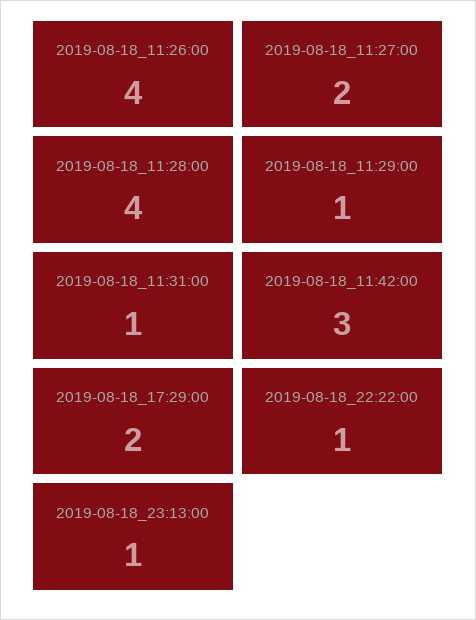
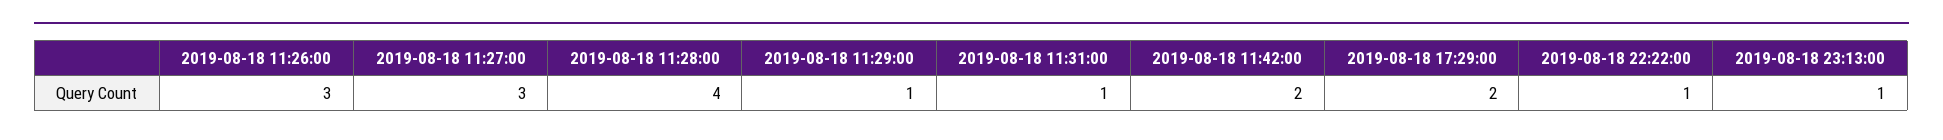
  {
-   "2019-08-18_11:26:00": 4,
+   "2019-08-18_11:26:00": 3,
-   "2019-08-18_11:27:00": 2,
+   "2019-08-18_11:27:00": 3,
    "2019-08-18_11:28:00": 4,
    "2019-08-18_11:29:00": 1,
    "2019-08-18_11:31:00": 1,
-   "2019-08-18_11:42:00": 3,
+   "2019-08-18_11:42:00": 2,
    "2019-08-18_17:29:00": 2,
    "2019-08-18_22:22:00": 1,
    "2019-08-18_23:13:00": 1
  }

